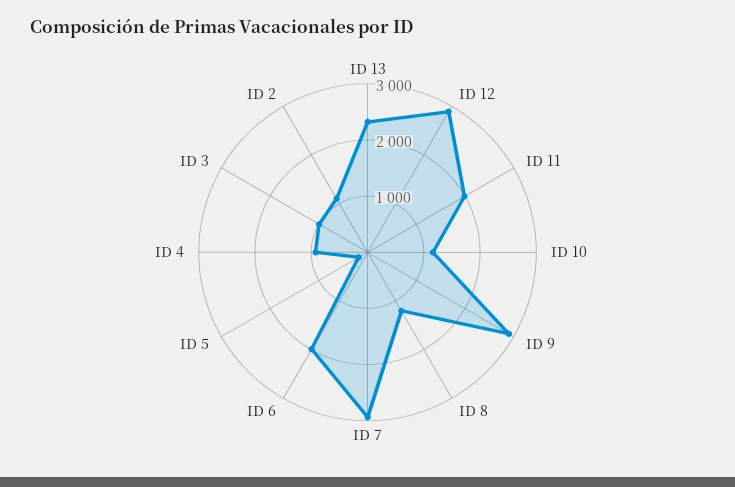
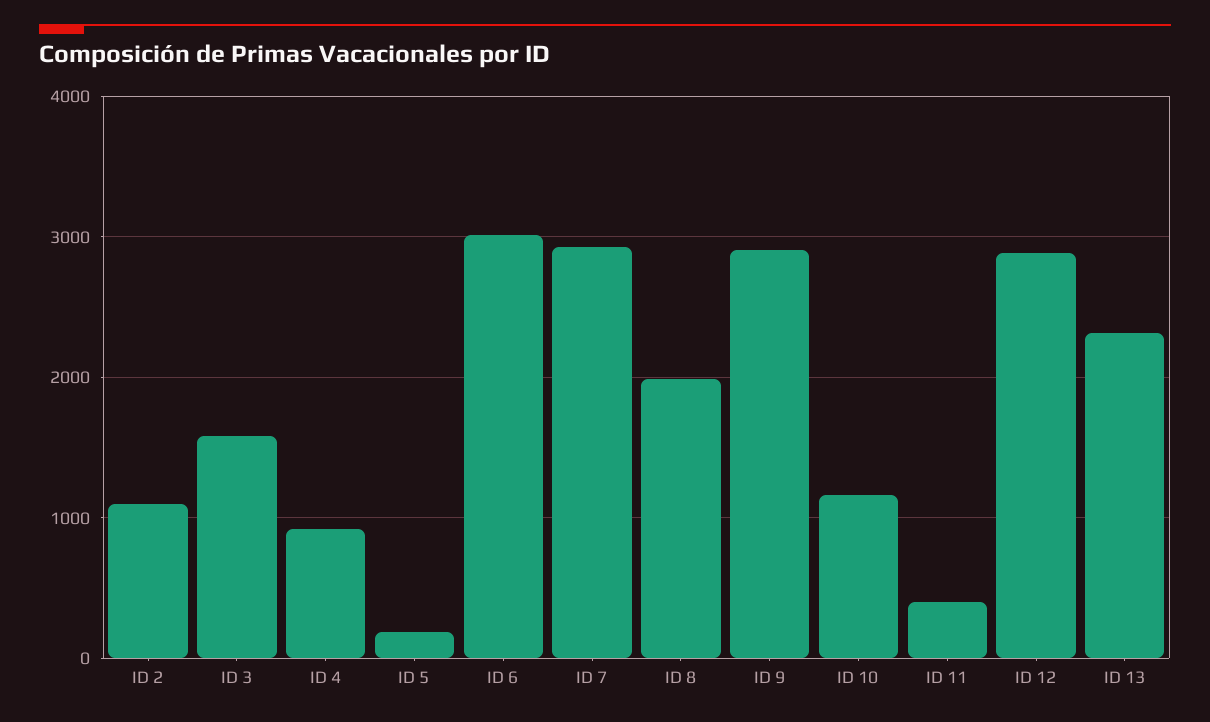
  {
    "ID 13": 2300,
    "ID 12": 2900,
-   "ID 11": 2000,
+   "ID 11": 400,
    "ID 10": 1200,
    "ID 9": 2900,
-   "ID 8": 1200,
+   "ID 8": 2000,
    "ID 7": 2900,
-   "ID 6": 2000,
+   "ID 6": 3000,
    "ID 5": 200,
    "ID 4": 900,
-   "ID 3": 1000,
+   "ID 3": 1600,
    "ID 2": 1100
  }

